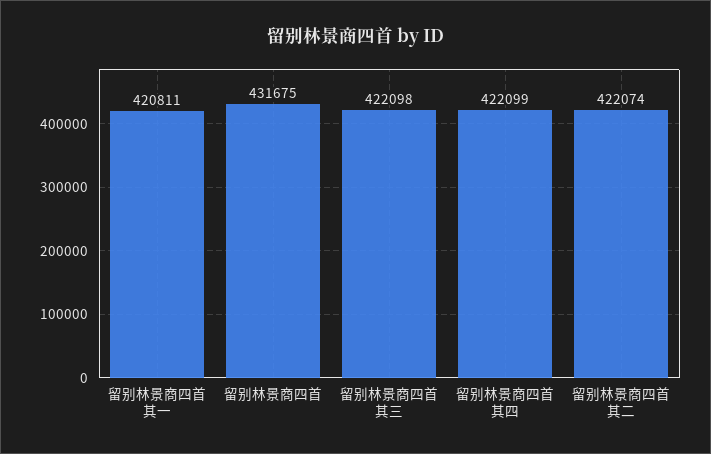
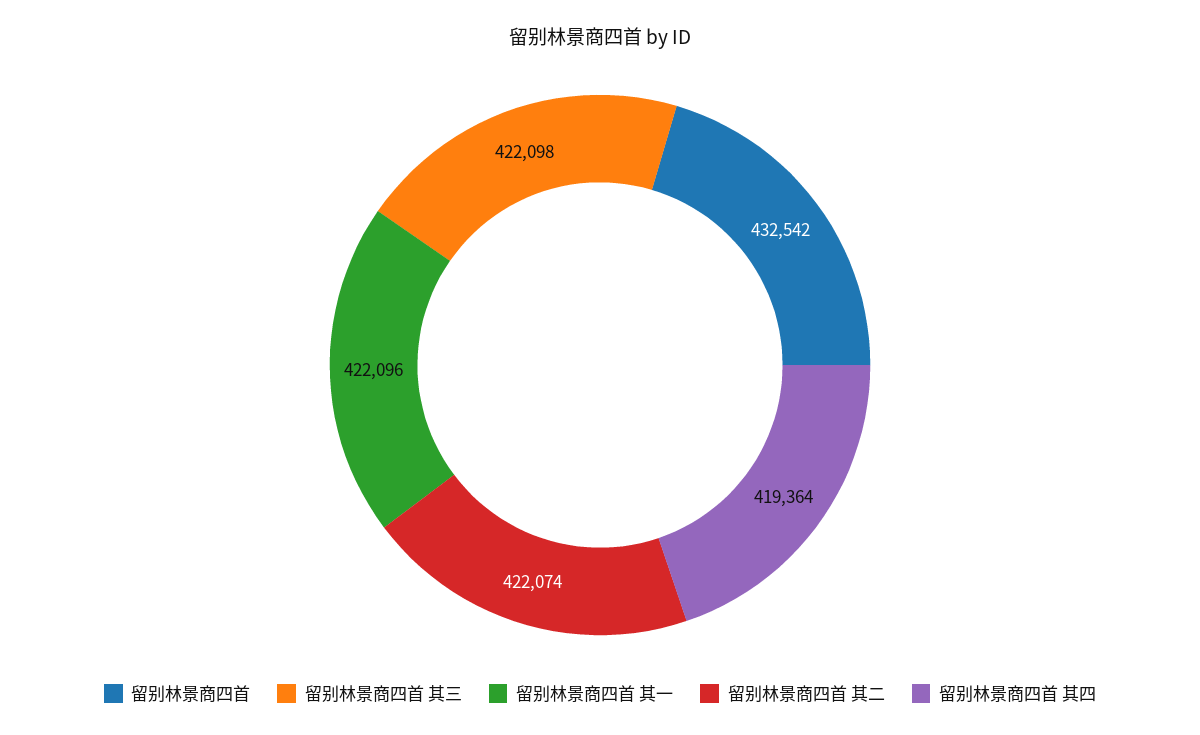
  {
-   "留别林景商四首 其一": 420811,
+   "留别林景商四首 其一": 422096,
-   "留别林景商四首": 431675,
+   "留别林景商四首": 432542,
    "留别林景商四首 其三": 422098,
-   "留别林景商四首 其四": 422099,
+   "留别林景商四首 其四": 419364,
    "留别林景商四首 其二": 422074
  }

